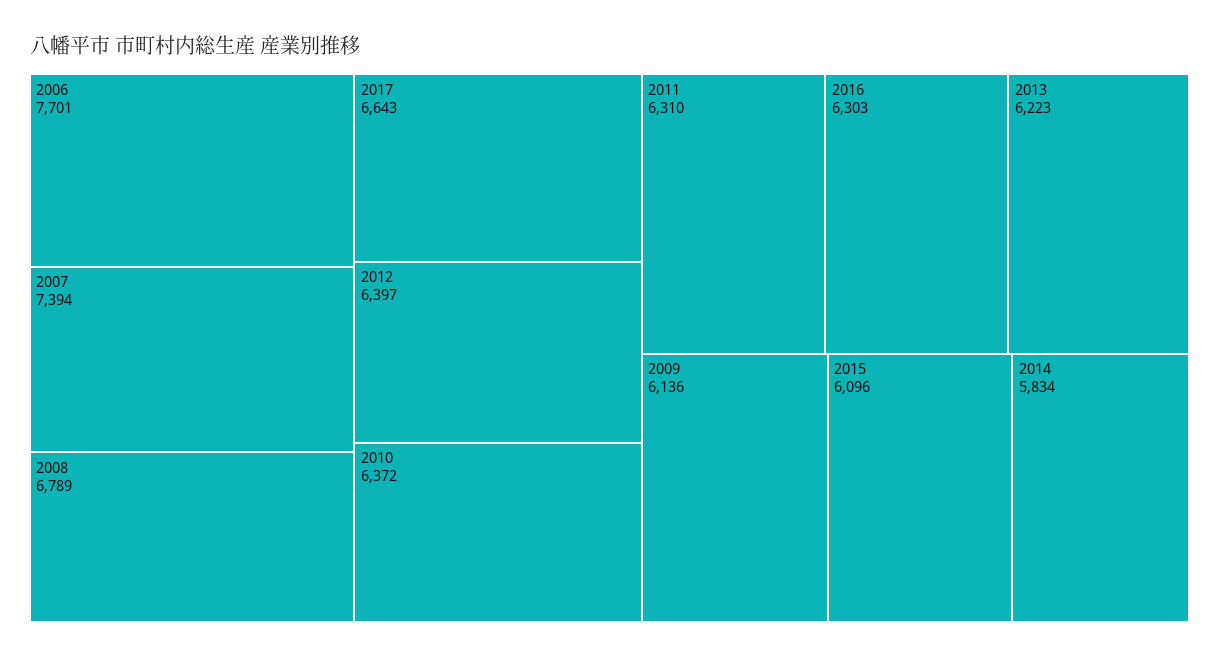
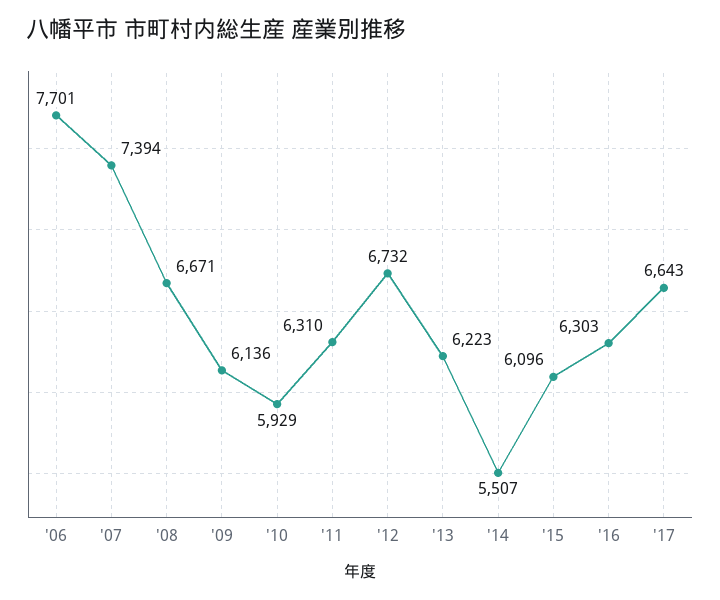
  {
    "2006": 7701,
    "2007": 7394,
-   "2008": 6789,
+   "2008": 6671,
    "2017": 6643,
-   "2012": 6397,
+   "2012": 6732,
-   "2010": 6372,
+   "2010": 5929,
    "2011": 6310,
    "2016": 6303,
    "2013": 6223,
    "2009": 6136,
    "2015": 6096,
-   "2014": 5834
+   "2014": 5507
  }

